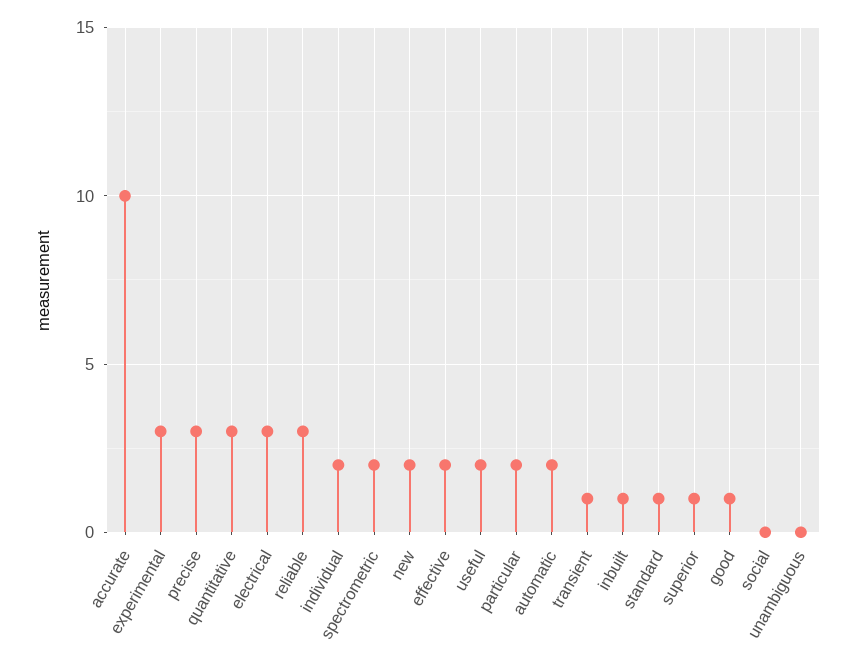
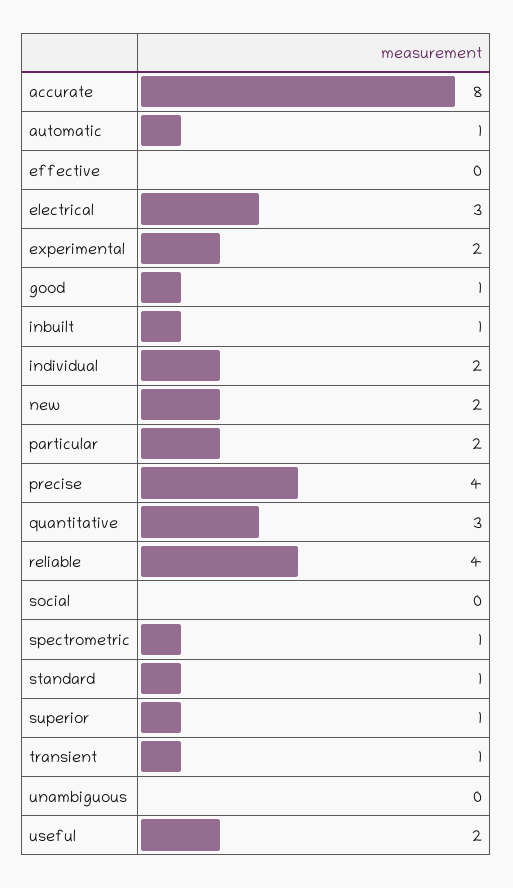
  {
-   "accurate": 10,
+   "accurate": 8,
-   "experimental": 3,
+   "experimental": 2,
-   "precise": 3,
+   "precise": 4,
    "quantitative": 3,
    "electrical": 3,
-   "reliable": 3,
+   "reliable": 4,
    "individual": 2,
-   "spectrometric": 2,
+   "spectrometric": 1,
    "new": 2,
-   "effective": 2,
+   "effective": 0,
    "useful": 2,
    "particular": 2,
-   "automatic": 2,
+   "automatic": 1,
    "transient": 1,
    "inbuilt": 1,
    "standard": 1,
    "superior": 1,
    "good": 1,
    "social": 0,
    "unambiguous": 0
  }

